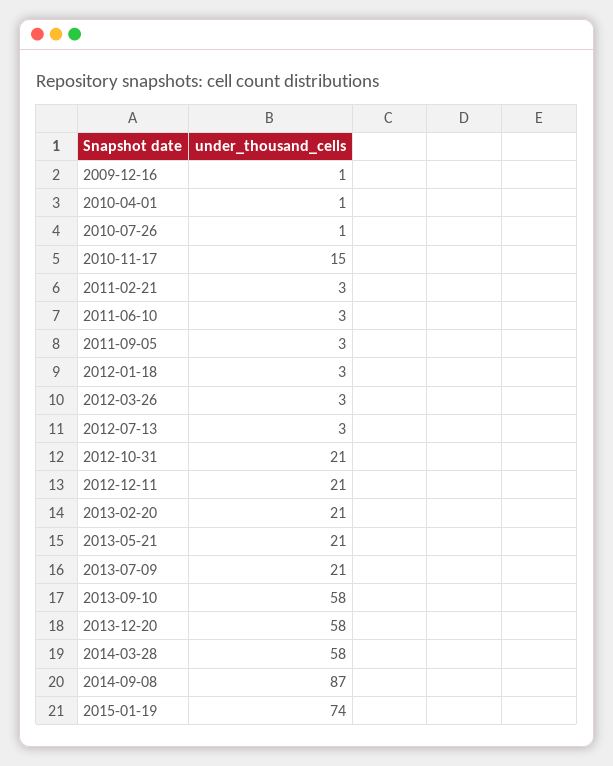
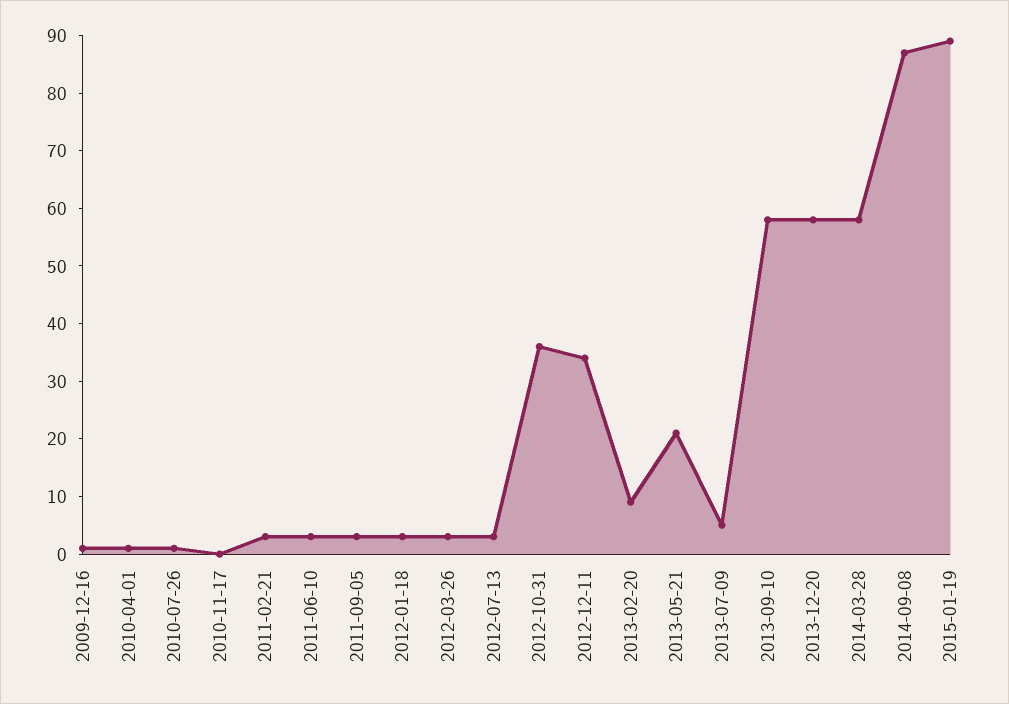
  {
    "2009-12-16": 1,
    "2010-04-01": 1,
    "2010-07-26": 1,
-   "2010-11-17": 15,
+   "2010-11-17": 0,
    "2011-02-21": 3,
    "2011-06-10": 3,
    "2011-09-05": 3,
    "2012-01-18": 3,
    "2012-03-26": 3,
    "2012-07-13": 3,
-   "2012-10-31": 21,
+   "2012-10-31": 35,
-   "2012-12-11": 21,
+   "2012-12-11": 35,
-   "2013-02-20": 21,
+   "2013-02-20": 10,
    "2013-05-21": 21,
-   "2013-07-09": 21,
+   "2013-07-09": 5,
    "2013-09-10": 58,
    "2013-12-20": 58,
    "2014-03-28": 58,
    "2014-09-08": 87,
-   "2015-01-19": 74
+   "2015-01-19": 90
  }

